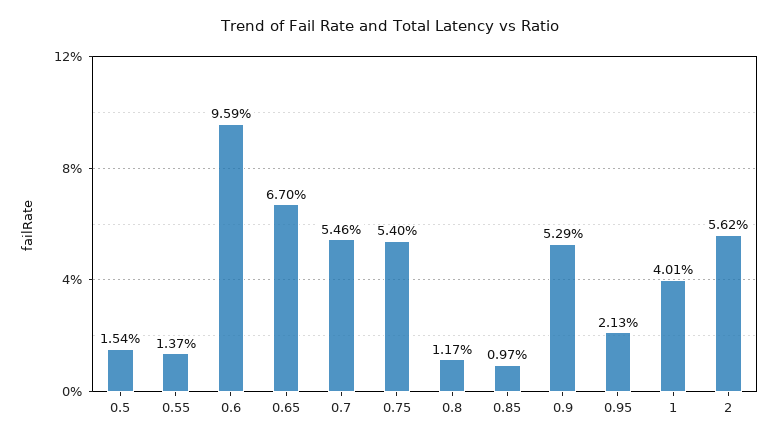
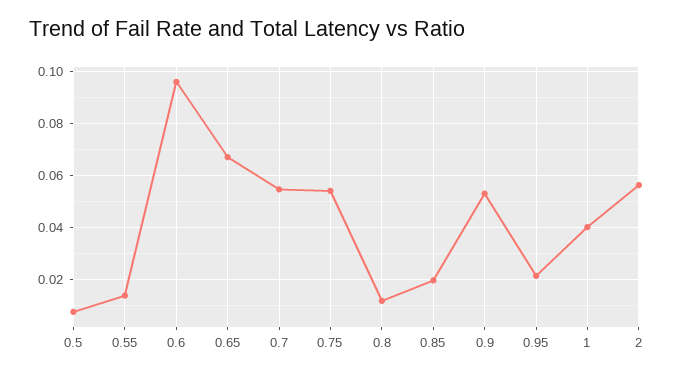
  {
-   "0.5": 0.0154,
+   "0.5": 0.0075,
    "0.55": 0.0137,
    "0.6": 0.0959,
    "0.65": 0.067,
    "0.7": 0.0546,
    "0.75": 0.054,
    "0.8": 0.0117,
-   "0.85": 0.0097,
+   "0.85": 0.02,
    "0.9": 0.0529,
    "0.95": 0.0213,
    "1": 0.0401,
    "2": 0.0562
  }

